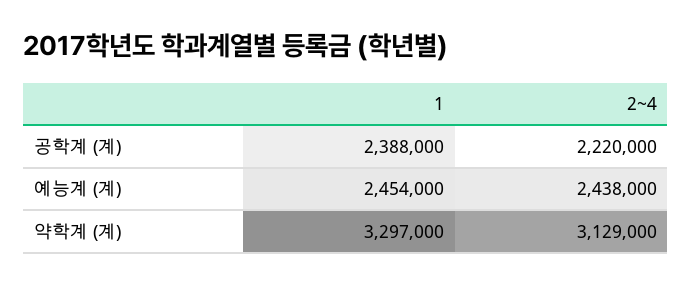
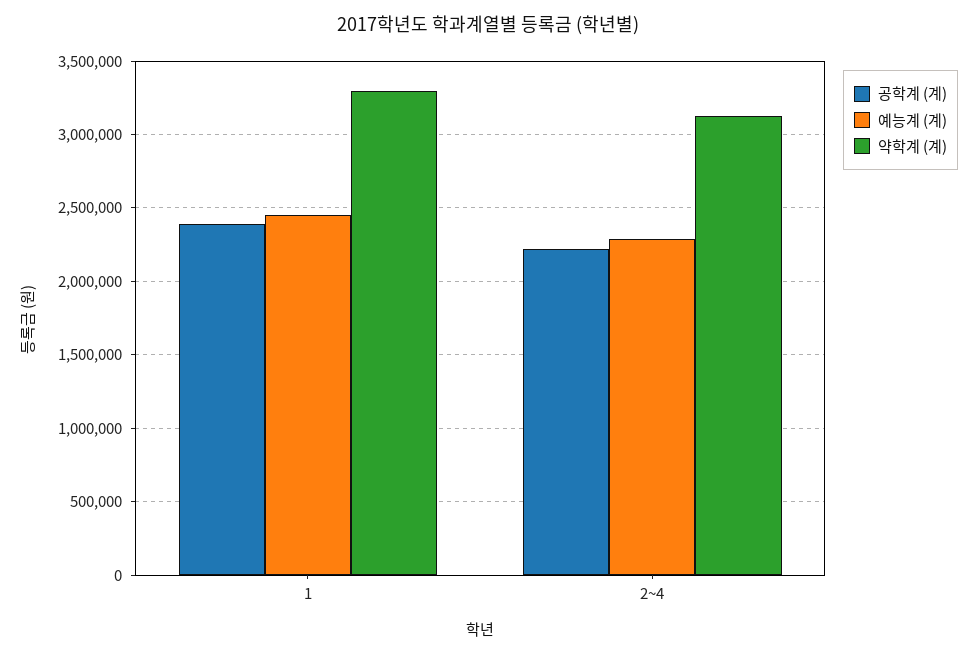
  {
    "공학계 (계)": {
      "1": 2388000,
      "2~4": 2220000
    },
    "예능계 (계)": {
      "1": 2454000,
-     "2~4": 2438000
+     "2~4": 2300000
    },
    "약학계 (계)": {
      "1": 3297000,
      "2~4": 3129000
    }
  }

